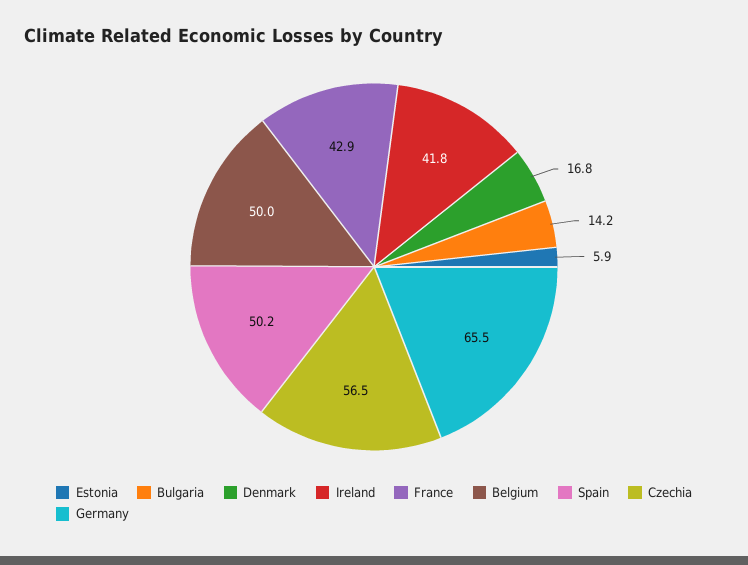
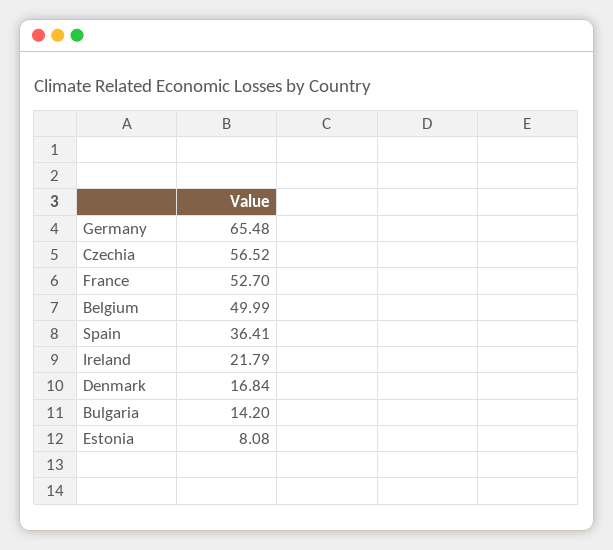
  {
-   "Estonia": 5.9,
+   "Estonia": 8.08,
    "Bulgaria": 14.2,
    "Denmark": 16.84,
-   "Ireland": 41.8,
+   "Ireland": 21.79,
-   "France": 42.9,
+   "France": 52.7,
    "Belgium": 49.99,
-   "Spain": 50.2,
+   "Spain": 36.41,
    "Czechia": 56.52,
    "Germany": 65.48
  }

